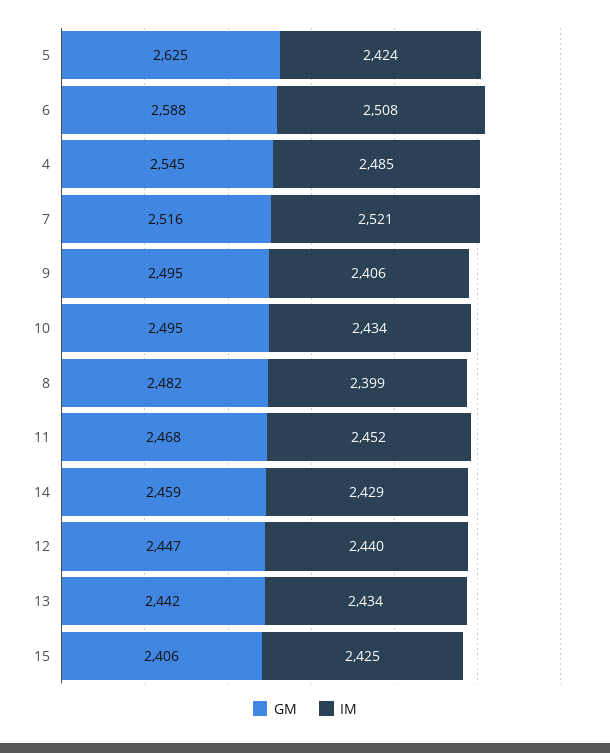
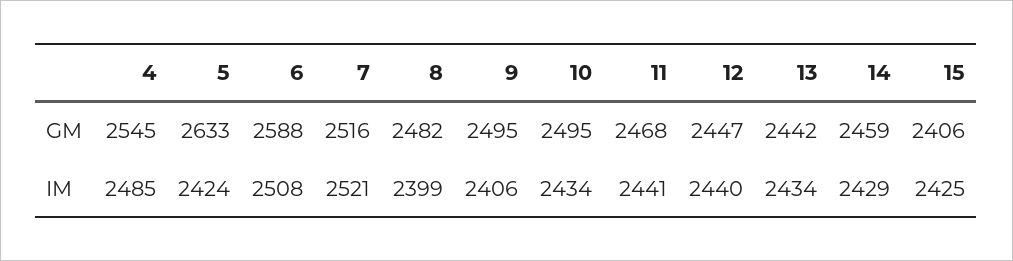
  {
    "GM": {
-     "5": 2625,
+     "5": 2633,
      "6": 2588,
      "4": 2545,
      "7": 2516,
      "9": 2495,
      "10": 2495,
      "8": 2482,
      "11": 2468,
      "14": 2459,
      "12": 2447,
      "13": 2442,
      "15": 2406
    },
    "IM": {
      "5": 2424,
      "6": 2508,
      "4": 2485,
      "7": 2521,
      "9": 2406,
      "10": 2434,
      "8": 2399,
-     "11": 2452,
+     "11": 2441,
      "14": 2429,
      "12": 2440,
      "13": 2434,
      "15": 2425
    }
  }

